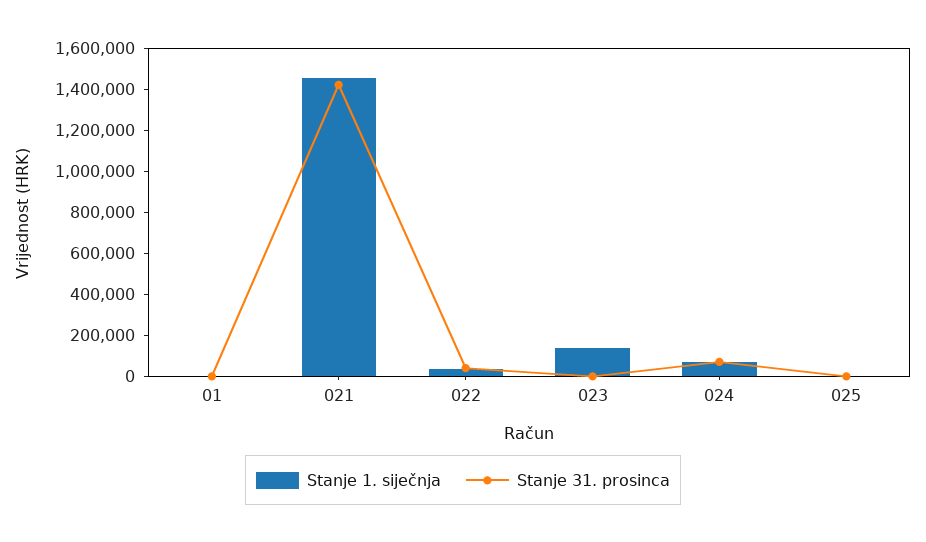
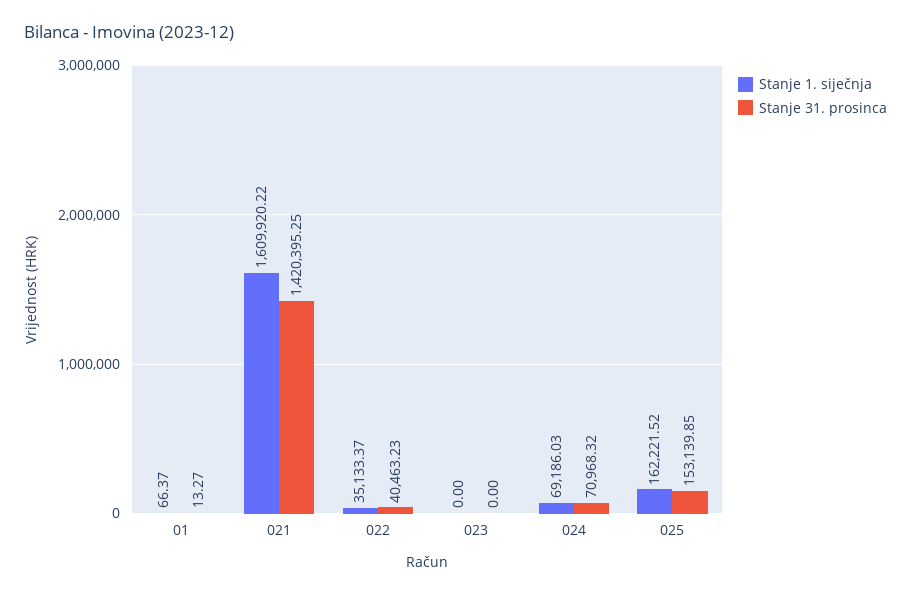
  {
    "Stanje 1. siječnja": {
      "01": 66.37,
-     "021": 1450000,
+     "021": 1609920.22,
      "022": 35133.37,
-     "023": 150000,
+     "023": 0,
      "024": 69186.03,
-     "025": 0
+     "025": 162221.52
    },
    "Stanje 31. prosinca": {
      "01": 13.27,
      "021": 1420395.25,
      "022": 40463.23,
      "023": 0,
      "024": 70968.32,
-     "025": 0
+     "025": 153139.85
    }
  }

